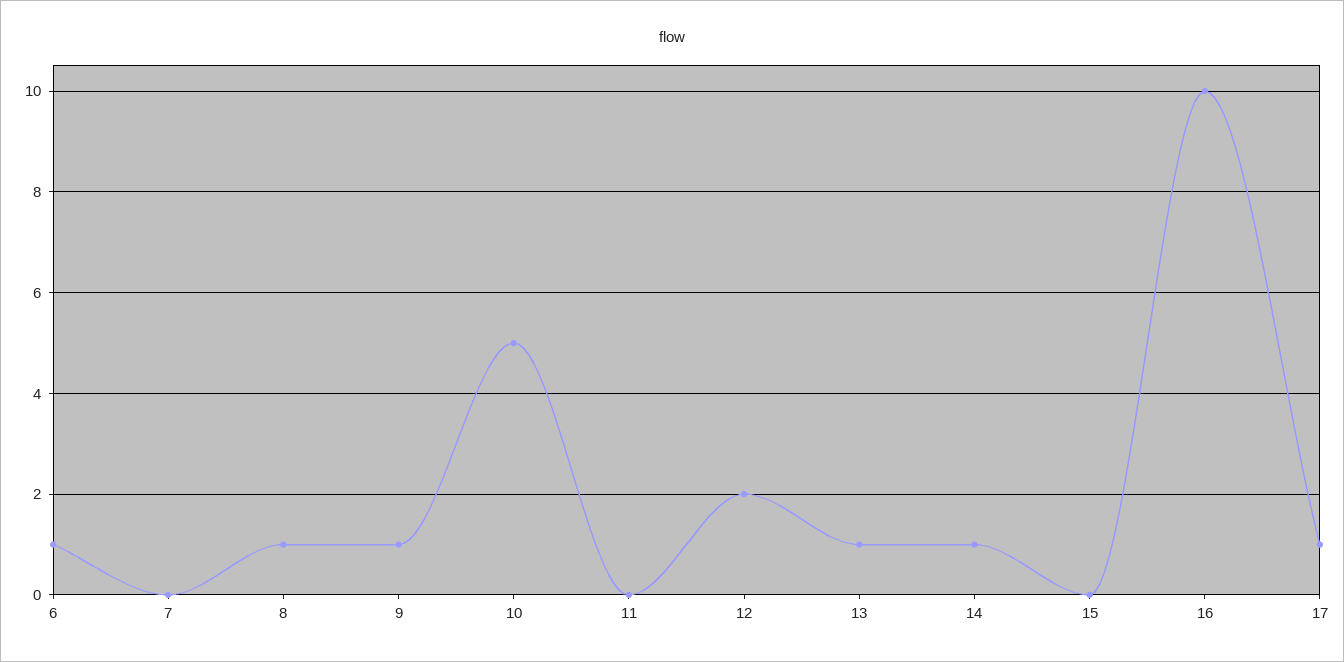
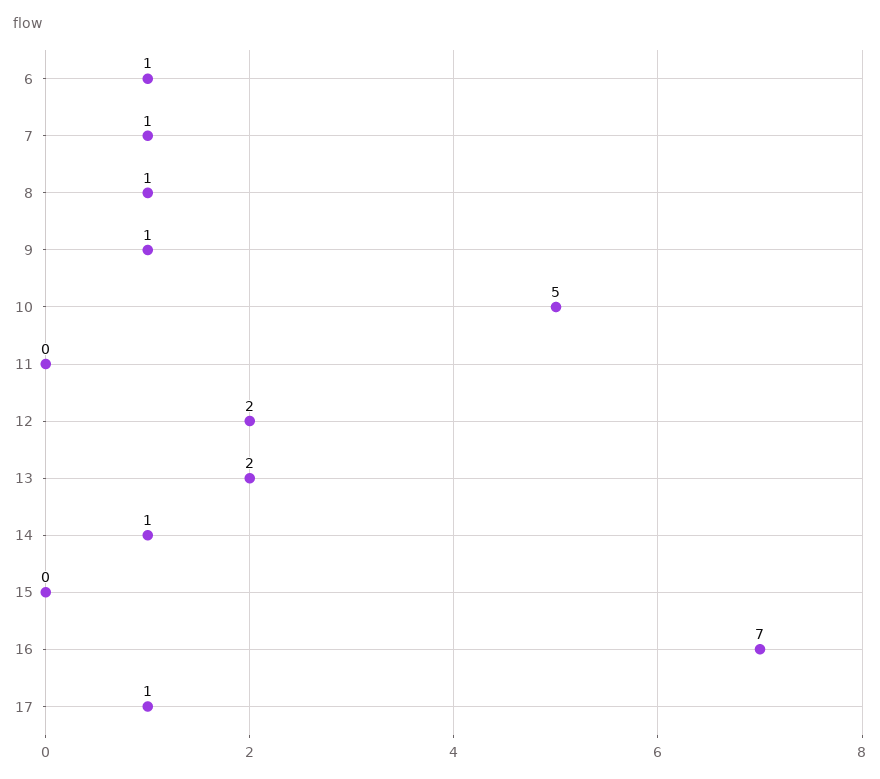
  {
    "6": 1,
-   "7": 0,
+   "7": 1,
    "8": 1,
    "9": 1,
    "10": 5,
    "11": 0,
    "12": 2,
-   "13": 1,
+   "13": 2,
    "14": 1,
    "15": 0,
-   "16": 10,
+   "16": 7,
    "17": 1
  }

